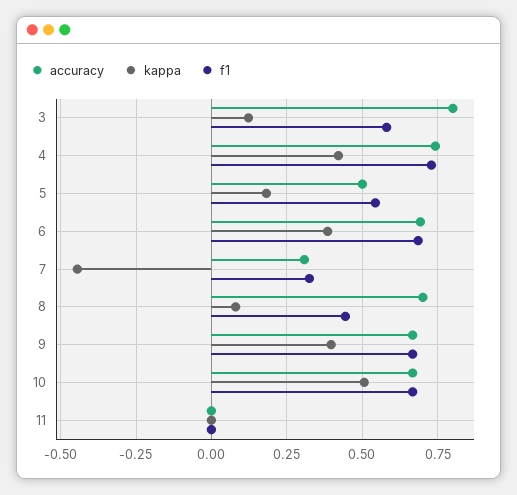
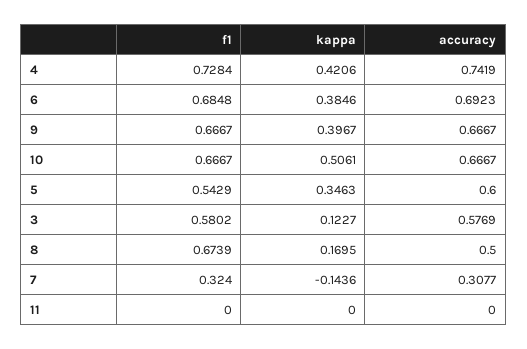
  {
    "accuracy": {
-     "3": 0.8,
+     "3": 0.5769,
      "4": 0.7419,
-     "5": 0.5,
+     "5": 0.6,
      "6": 0.6923,
      "7": 0.3077,
-     "8": 0.7,
+     "8": 0.5,
      "9": 0.6667,
      "10": 0.6667,
      "11": 0
    },
    "kappa": {
      "3": 0.1227,
      "4": 0.4206,
-     "5": 0.175,
+     "5": 0.3463,
      "6": 0.3846,
-     "7": -0.45,
+     "7": -0.1436,
-     "8": 0.075,
+     "8": 0.1695,
      "9": 0.3967,
      "10": 0.5061,
      "11": 0
    },
    "f1": {
      "3": 0.5802,
      "4": 0.7284,
      "5": 0.5429,
      "6": 0.6848,
      "7": 0.324,
-     "8": 0.45,
+     "8": 0.6739,
      "9": 0.6667,
      "10": 0.6667,
      "11": 0
    }
  }

